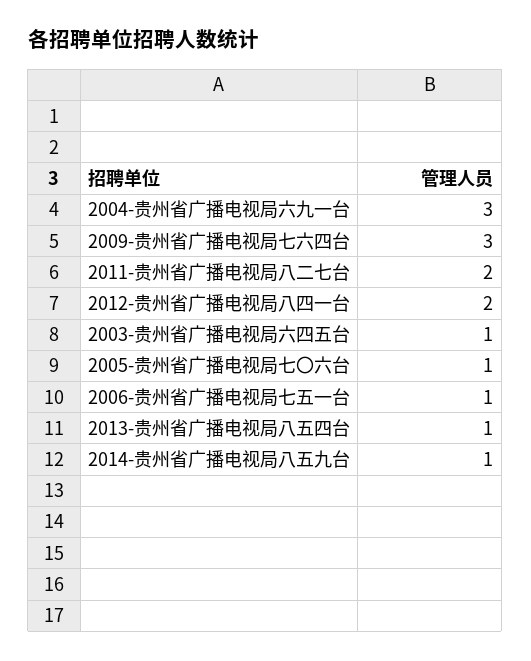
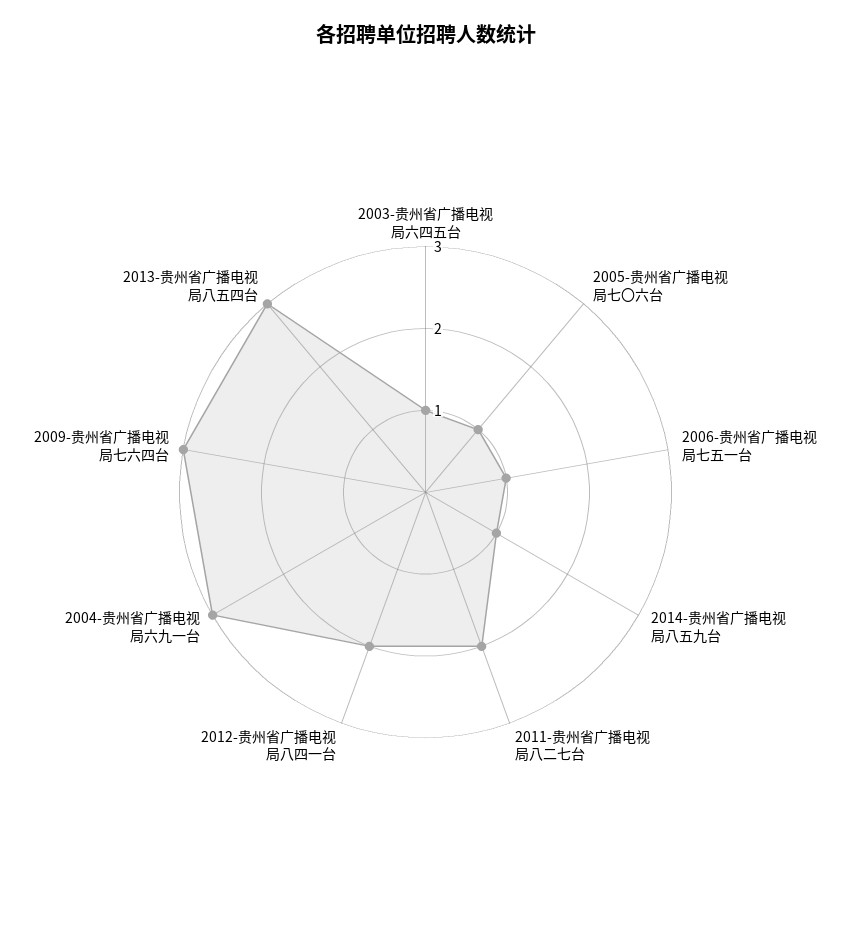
  {
    "2004-贵州省广播电视局六九一台": 3,
    "2009-贵州省广播电视局七六四台": 3,
    "2011-贵州省广播电视局八二七台": 2,
    "2012-贵州省广播电视局八四一台": 2,
    "2003-贵州省广播电视局六四五台": 1,
    "2005-贵州省广播电视局七〇六台": 1,
    "2006-贵州省广播电视局七五一台": 1,
-   "2013-贵州省广播电视局八五四台": 1,
+   "2013-贵州省广播电视局八五四台": 3,
    "2014-贵州省广播电视局八五九台": 1
  }

